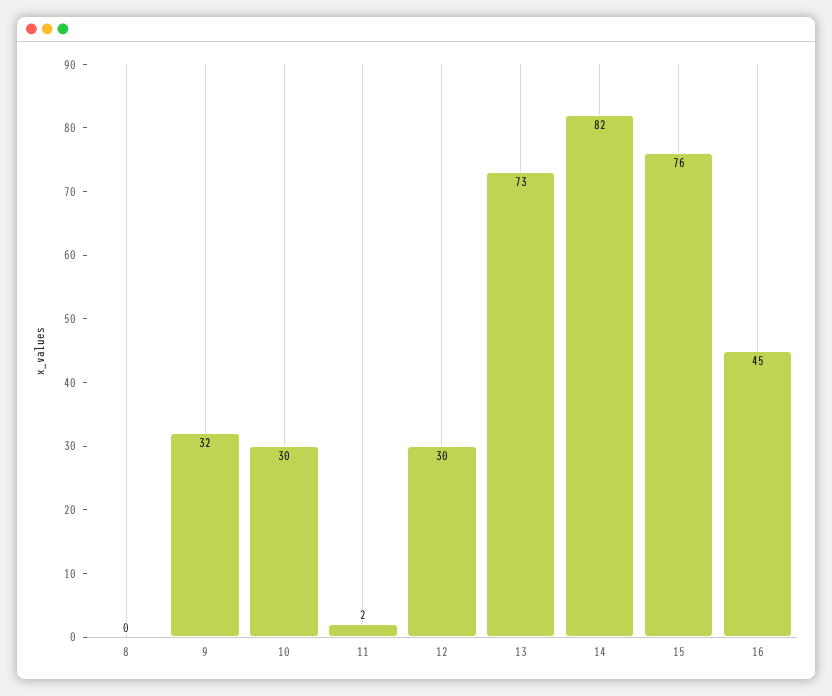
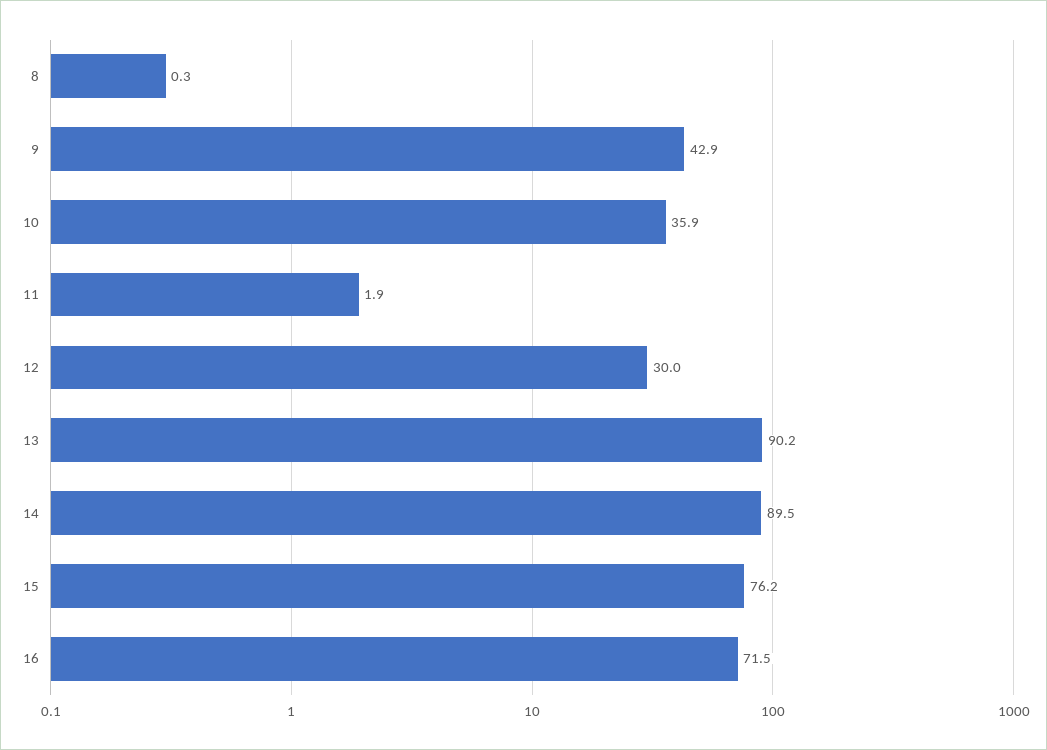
  {
    "8": 0.3,
-   "9": 32,
+   "9": 42.9,
-   "10": 30,
+   "10": 35.9,
    "11": 1.9,
    "12": 30,
-   "13": 73,
+   "13": 90.2,
-   "14": 82,
+   "14": 89.5,
    "15": 76.2,
-   "16": 45
+   "16": 71.5
  }

